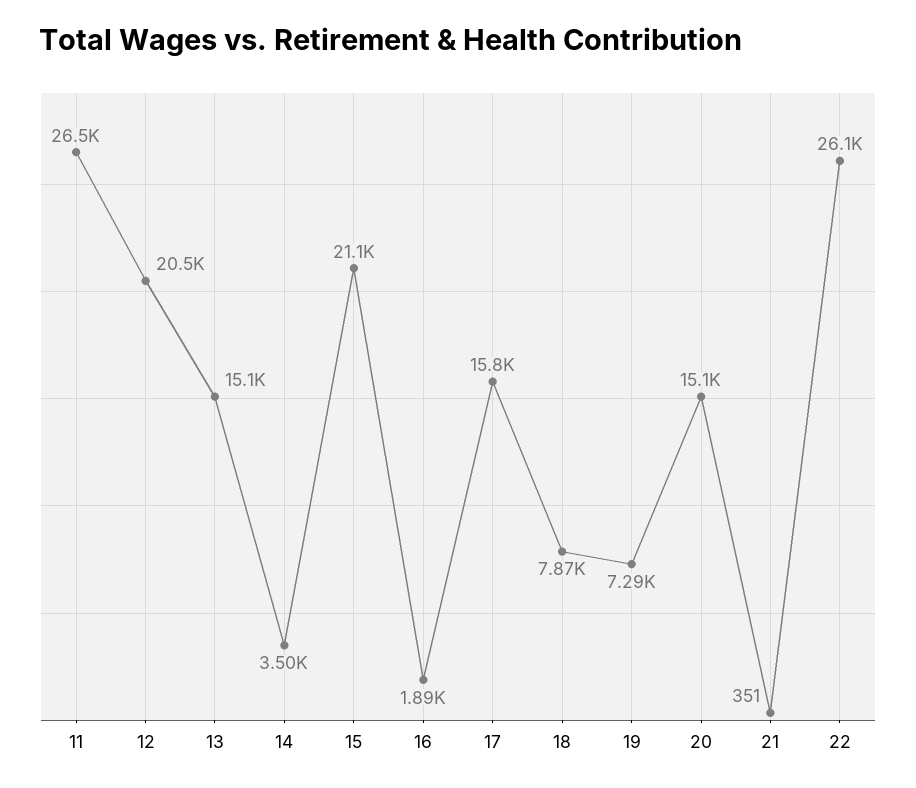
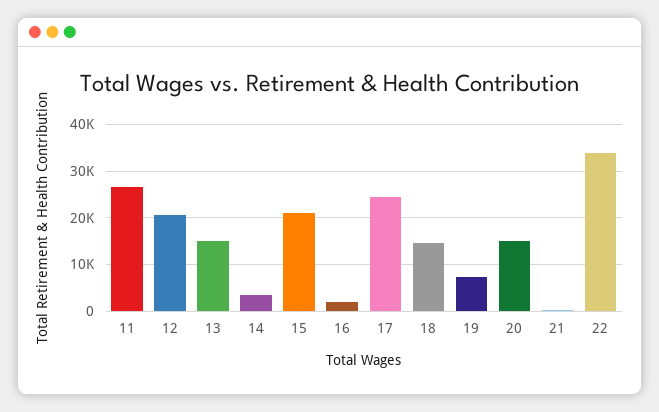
  {
    "11": 26500,
    "12": 20500,
    "13": 15100,
    "14": 3500,
    "15": 21100,
    "16": 1890,
-   "17": 15800,
+   "17": 24000,
-   "18": 7870,
+   "18": 14000,
    "19": 7290,
    "20": 15100,
    "21": 351,
-   "22": 26100
+   "22": 34000
  }

